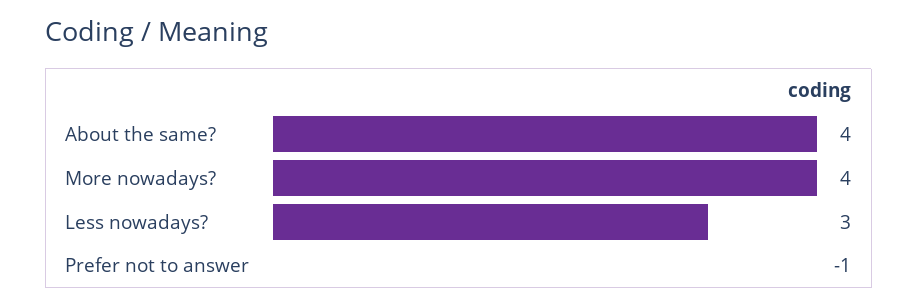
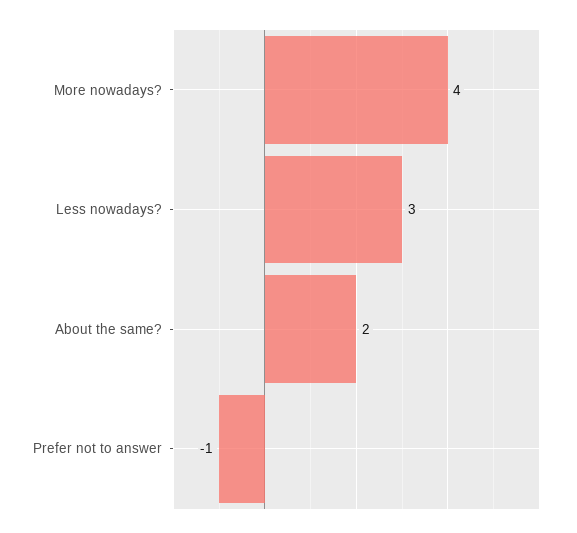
  {
-   "About the same?": 4,
+   "About the same?": 2,
    "More nowadays?": 4,
    "Less nowadays?": 3,
    "Prefer not to answer": -1
  }

